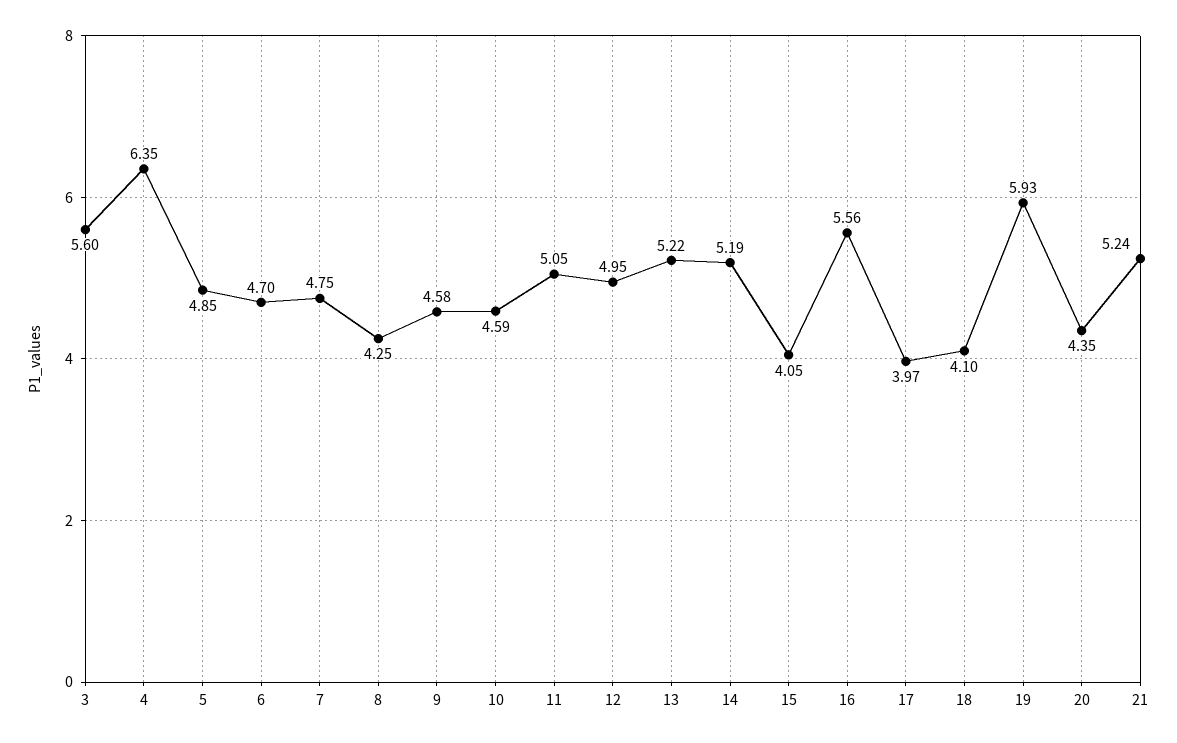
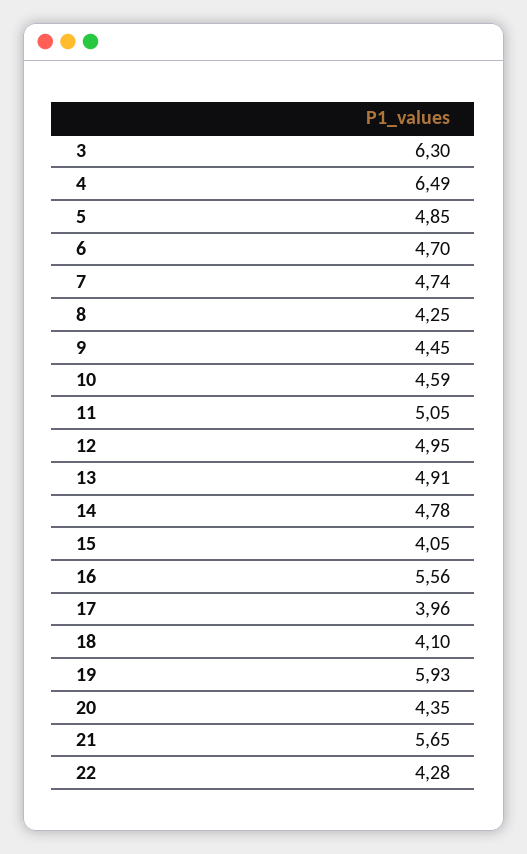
  {
-   "3": 5.6,
+   "3": 6.3,
-   "4": 6.35,
+   "4": 6.49,
    "5": 4.85,
    "6": 4.7,
-   "7": 4.75,
+   "7": 4.74,
    "8": 4.25,
-   "9": 4.58,
+   "9": 4.45,
    "10": 4.59,
    "11": 5.05,
    "12": 4.95,
-   "13": 5.22,
+   "13": 4.91,
-   "14": 5.19,
+   "14": 4.78,
    "15": 4.05,
    "16": 5.56,
-   "17": 3.97,
+   "17": 3.96,
    "18": 4.1,
    "19": 5.93,
    "20": 4.35,
-   "21": 5.24
+   "21": 5.65,
+   "22": 4.28
  }

